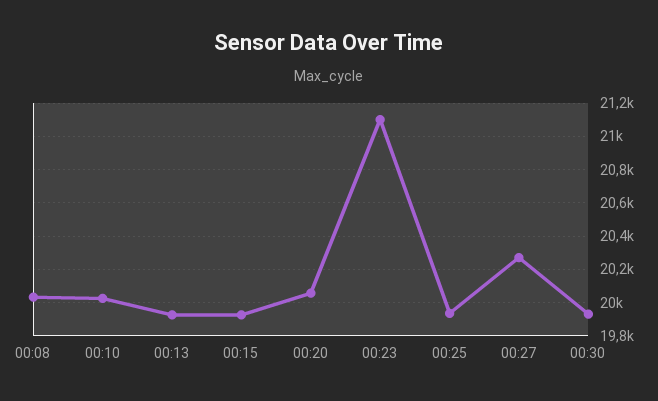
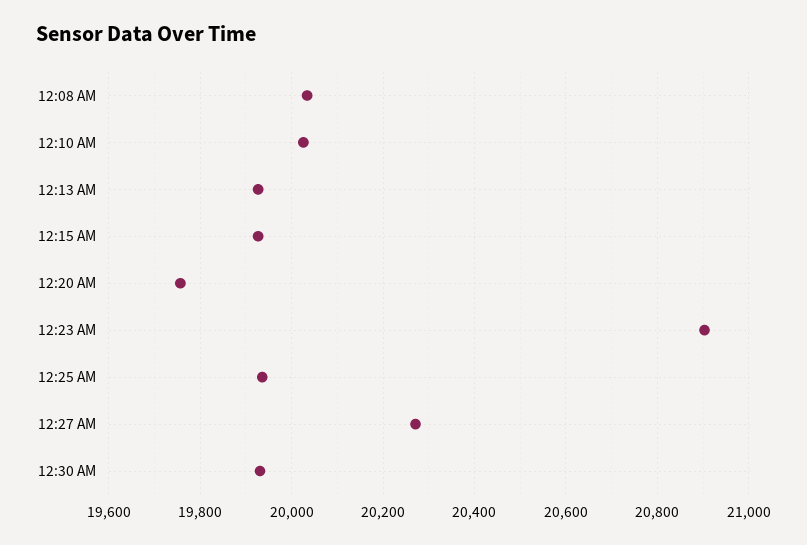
  {
    "00:08": 20040,
    "00:10": 20020,
    "00:13": 19920,
    "00:15": 19920,
-   "00:20": 20050,
+   "00:20": 19760,
-   "00:23": 21100,
+   "00:23": 20900,
    "00:25": 19940,
    "00:27": 20280,
    "00:30": 19940
  }

